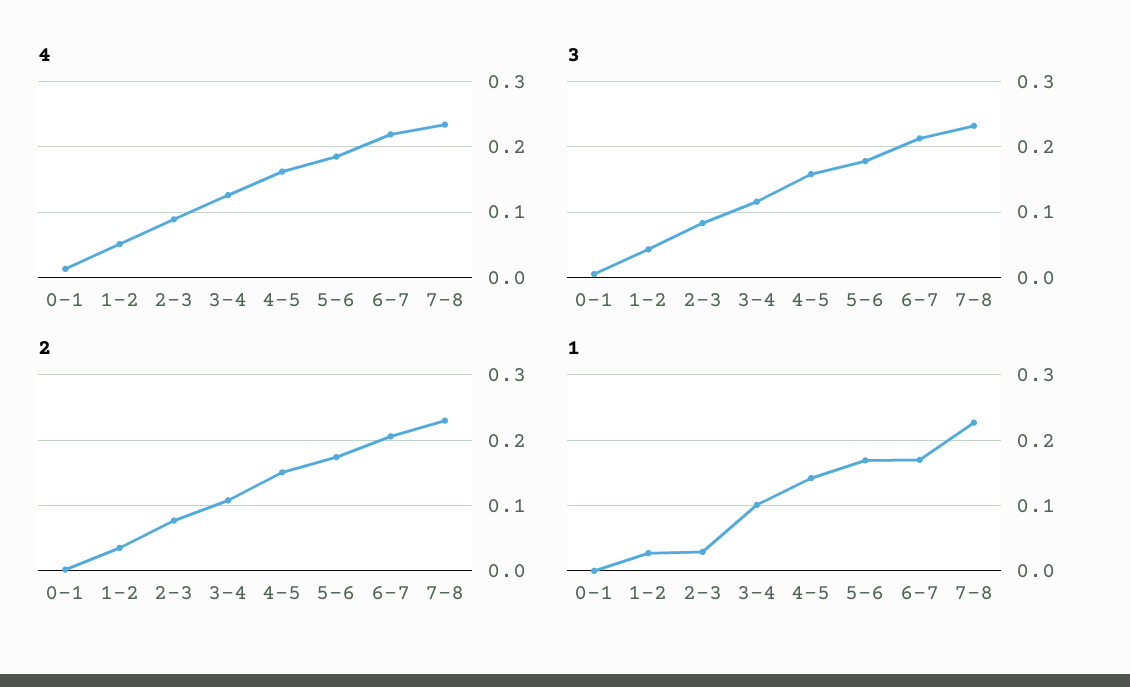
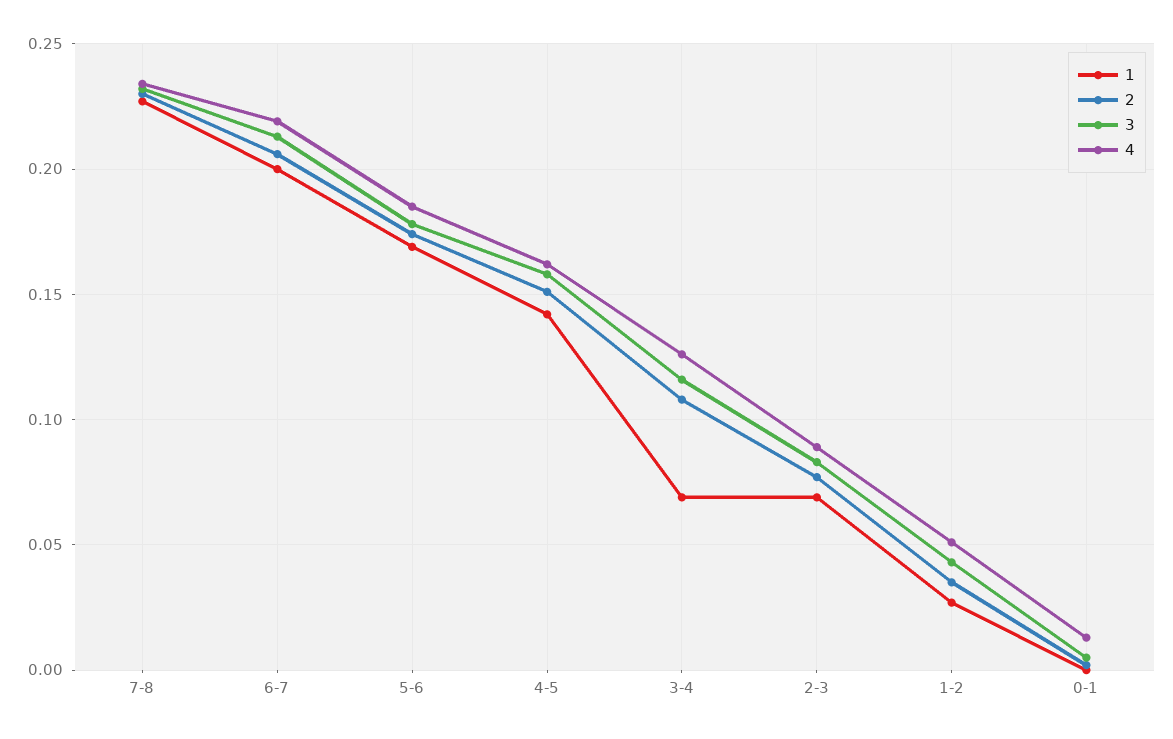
  {
    "4": {
      "0-1": 0.015,
      "1-2": 0.05,
      "2-3": 0.09,
      "3-4": 0.125,
      "4-5": 0.16,
      "5-6": 0.185,
      "6-7": 0.22,
      "7-8": 0.235
    },
    "3": {
      "0-1": 0.005,
      "1-2": 0.045,
      "2-3": 0.085,
      "3-4": 0.115,
      "4-5": 0.16,
      "5-6": 0.18,
      "6-7": 0.215,
      "7-8": 0.23
    },
    "2": {
      "0-1": 0,
      "1-2": 0.035,
      "2-3": 0.075,
      "3-4": 0.11,
      "4-5": 0.15,
      "5-6": 0.175,
      "6-7": 0.205,
      "7-8": 0.23
    },
    "1": {
      "0-1": 0,
      "1-2": 0.025,
-     "2-3": 0.03,
+     "2-3": 0.07,
-     "3-4": 0.1,
+     "3-4": 0.07,
      "4-5": 0.14,
      "5-6": 0.17,
-     "6-7": 0.17,
+     "6-7": 0.2,
      "7-8": 0.225
    }
  }

